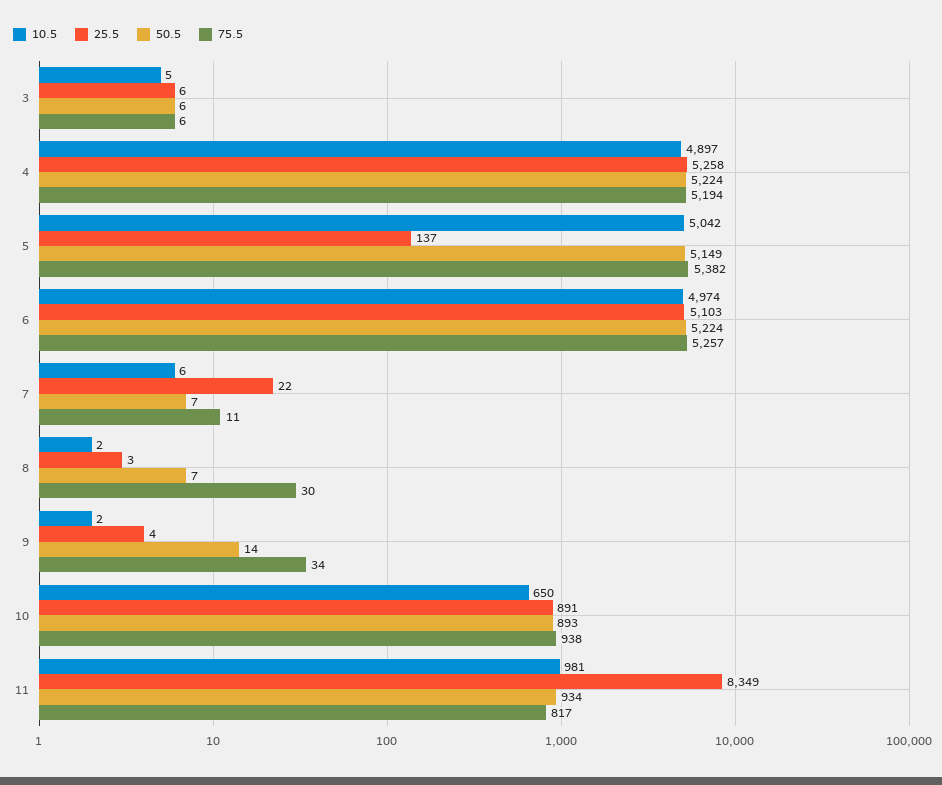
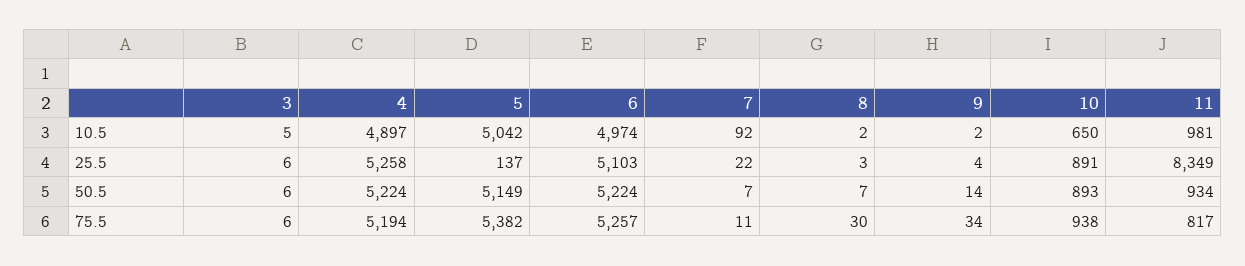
  {
    "10.5": {
      "3": 5,
      "4": 4897,
      "5": 5042,
      "6": 4974,
-     "7": 6,
+     "7": 92,
      "8": 2,
      "9": 2,
      "10": 650,
      "11": 981
    },
    "25.5": {
      "3": 6,
      "4": 5258,
      "5": 137,
      "6": 5103,
      "7": 22,
      "8": 3,
      "9": 4,
      "10": 891,
      "11": 8349
    },
    "50.5": {
      "3": 6,
      "4": 5224,
      "5": 5149,
      "6": 5224,
      "7": 7,
      "8": 7,
      "9": 14,
      "10": 893,
      "11": 934
    },
    "75.5": {
      "3": 6,
      "4": 5194,
      "5": 5382,
      "6": 5257,
      "7": 11,
      "8": 30,
      "9": 34,
      "10": 938,
      "11": 817
    }
  }

